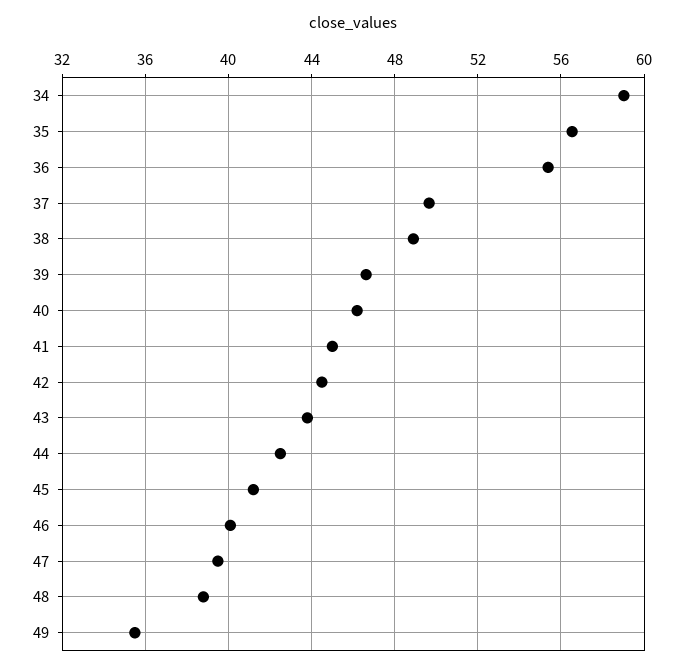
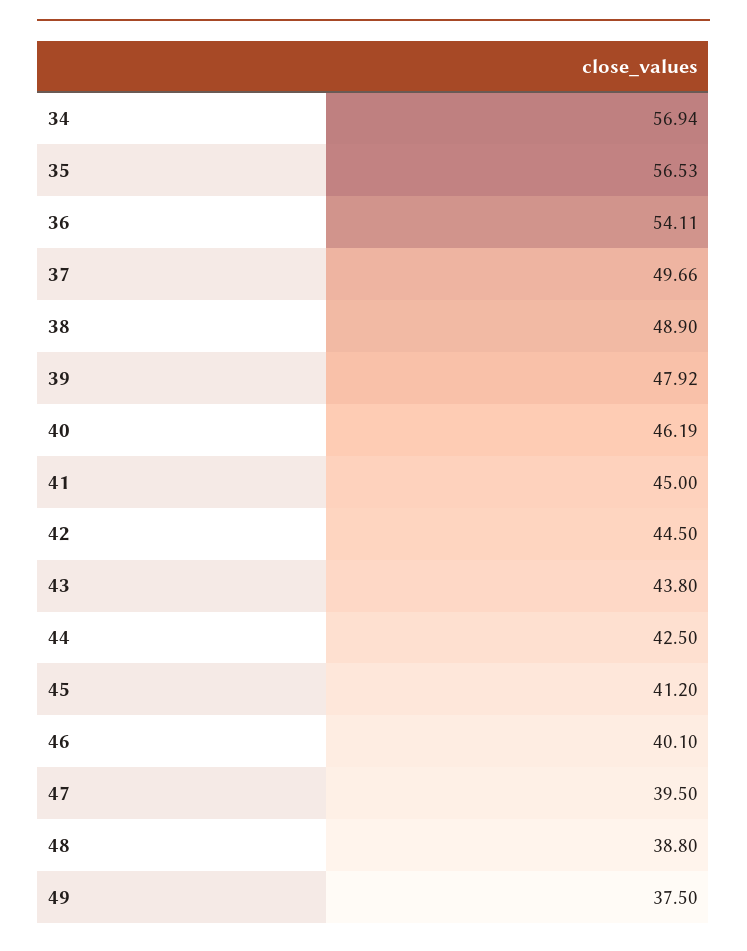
  {
-   "34": 59,
+   "34": 56.94,
    "35": 56.53,
-   "36": 55.5,
+   "36": 54.11,
    "37": 49.66,
    "38": 48.9,
-   "39": 46.5,
+   "39": 47.92,
    "40": 46.19,
    "41": 45,
    "42": 44.5,
    "43": 43.8,
    "44": 42.5,
    "45": 41.2,
    "46": 40.1,
    "47": 39.5,
    "48": 38.8,
-   "49": 35.5
+   "49": 37.5
  }

